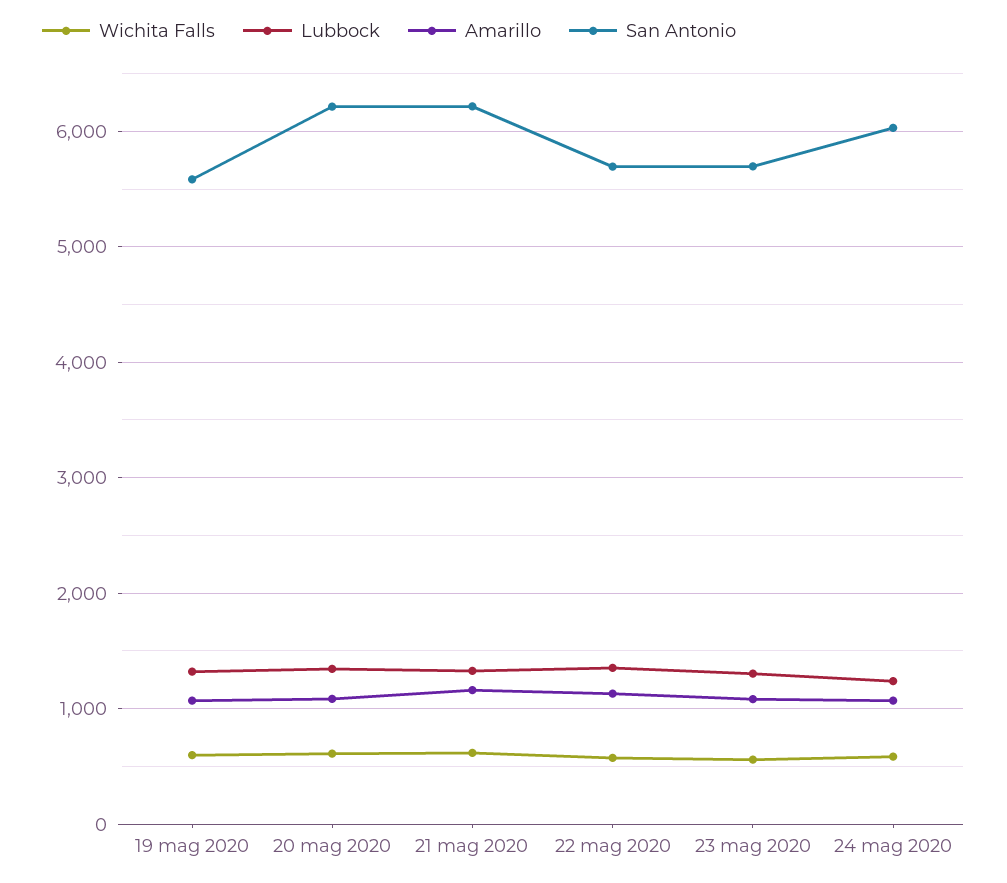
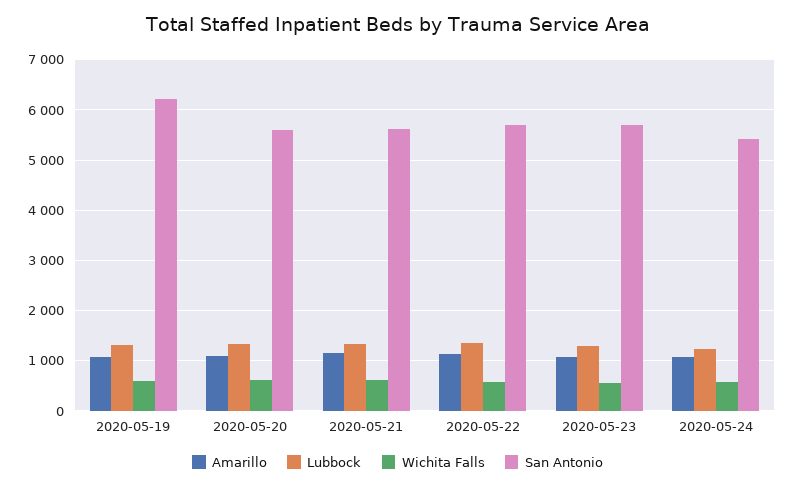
  {
    "Wichita Falls": {
      "19 mag 2020": 600,
      "20 mag 2020": 600,
      "21 mag 2020": 600,
      "22 mag 2020": 600,
      "23 mag 2020": 600,
      "24 mag 2020": 600
    },
    "Lubbock": {
      "19 mag 2020": 1300,
      "20 mag 2020": 1300,
      "21 mag 2020": 1300,
      "22 mag 2020": 1400,
      "23 mag 2020": 1300,
      "24 mag 2020": 1200
    },
    "Amarillo": {
      "19 mag 2020": 1100,
      "20 mag 2020": 1100,
      "21 mag 2020": 1200,
      "22 mag 2020": 1100,
      "23 mag 2020": 1100,
      "24 mag 2020": 1100
    },
    "San Antonio": {
-     "19 mag 2020": 5600,
+     "19 mag 2020": 6200,
-     "20 mag 2020": 6200,
+     "20 mag 2020": 5600,
-     "21 mag 2020": 6200,
+     "21 mag 2020": 5600,
      "22 mag 2020": 5700,
      "23 mag 2020": 5700,
-     "24 mag 2020": 6000
+     "24 mag 2020": 5400
    }
  }

